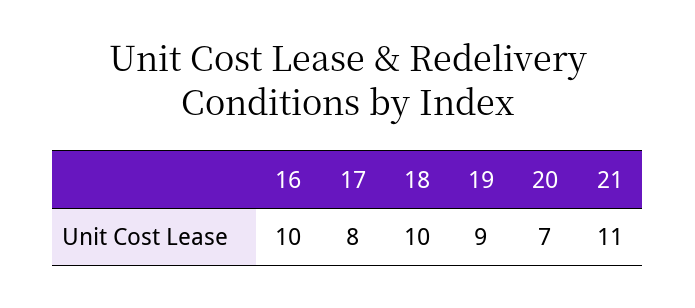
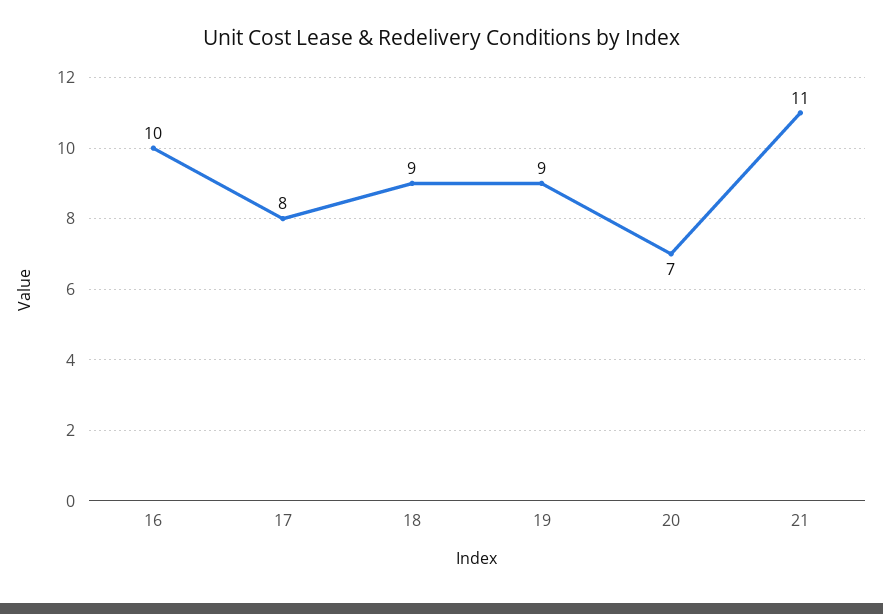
  {
    "16": 10,
    "17": 8,
-   "18": 10,
+   "18": 9,
    "19": 9,
    "20": 7,
    "21": 11
  }

